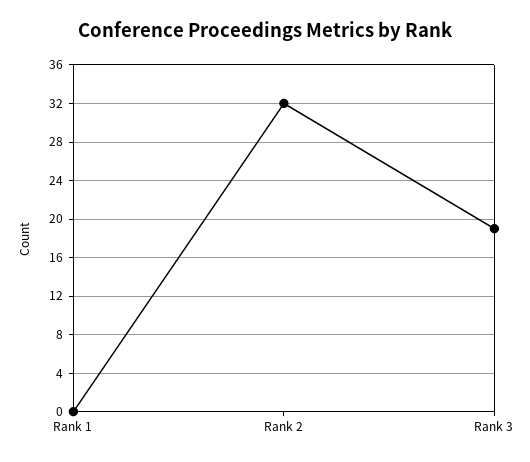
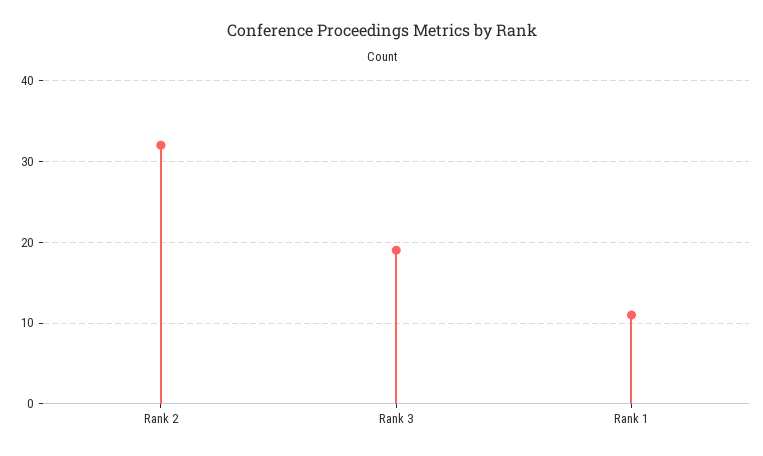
  {
-   "Rank 1": 0,
+   "Rank 1": 11,
    "Rank 2": 32,
    "Rank 3": 19
  }

